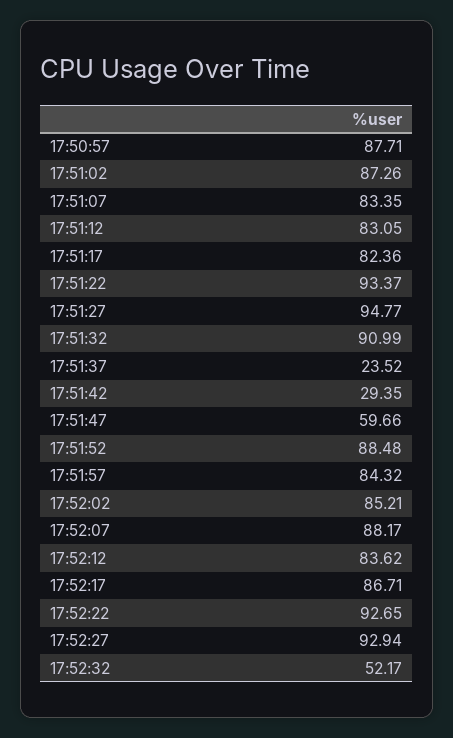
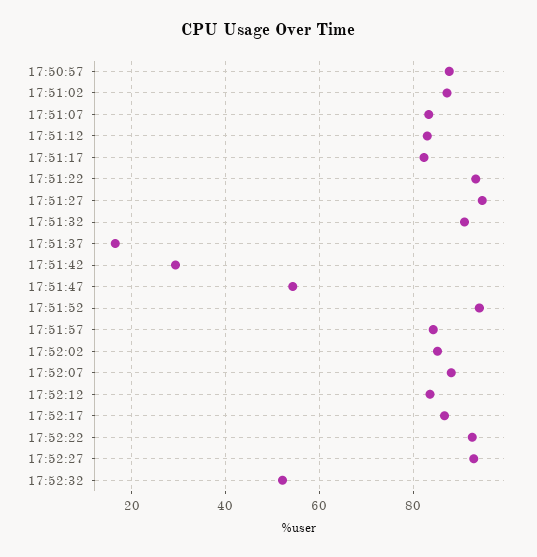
  {
    "17:50:57": 87.71,
    "17:51:02": 87.26,
    "17:51:07": 83.35,
    "17:51:12": 83.05,
    "17:51:17": 82.36,
    "17:51:22": 93.37,
    "17:51:27": 94.77,
    "17:51:32": 90.99,
-   "17:51:37": 23.52,
+   "17:51:37": 16,
    "17:51:42": 29.35,
-   "17:51:47": 59.66,
+   "17:51:47": 54,
-   "17:51:52": 88.48,
+   "17:51:52": 94,
    "17:51:57": 84.32,
    "17:52:02": 85.21,
    "17:52:07": 88.17,
    "17:52:12": 83.62,
    "17:52:17": 86.71,
    "17:52:22": 92.65,
    "17:52:27": 92.94,
    "17:52:32": 52.17
  }

